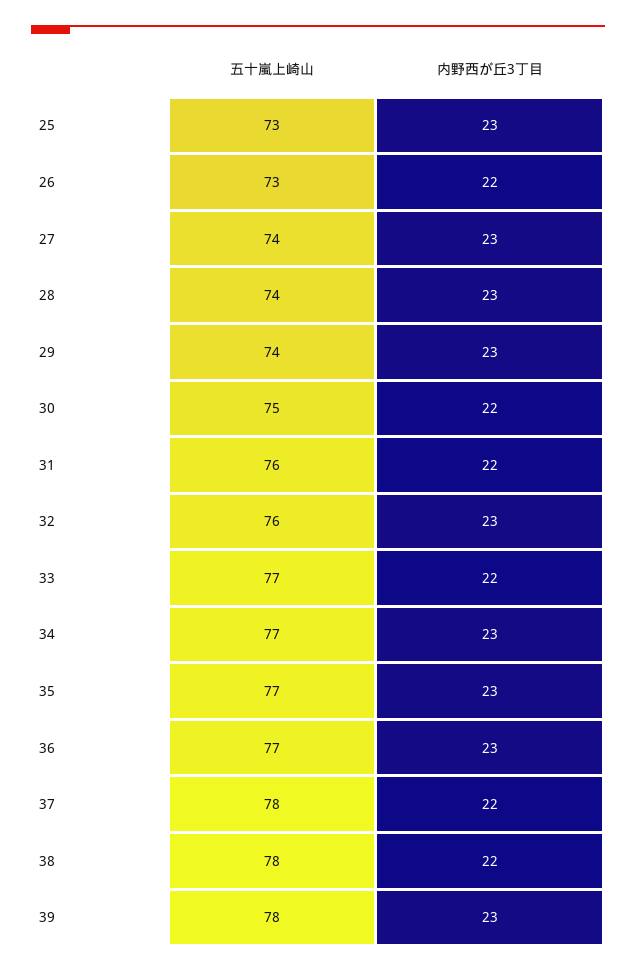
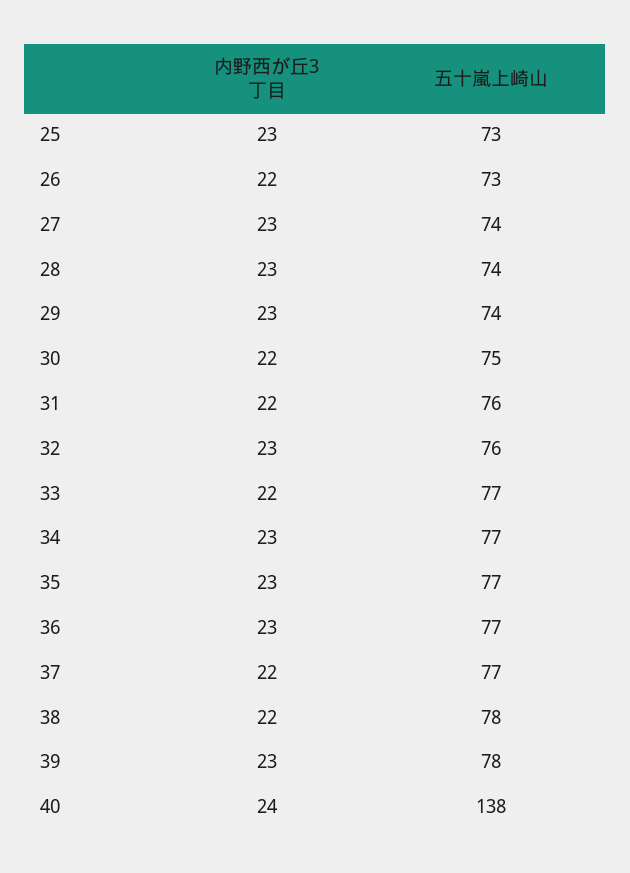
  {
    "五十嵐上崎山": {
      "25": 73,
      "26": 73,
      "27": 74,
      "28": 74,
      "29": 74,
      "30": 75,
      "31": 76,
      "32": 76,
      "33": 77,
      "34": 77,
      "35": 77,
      "36": 77,
-     "37": 78,
+     "37": 77,
      "38": 78,
-     "39": 78
+     "39": 78,
+     "40": 138
    },
    "内野西が丘3丁目": {
      "25": 23,
      "26": 22,
      "27": 23,
      "28": 23,
      "29": 23,
      "30": 22,
      "31": 22,
      "32": 23,
      "33": 22,
      "34": 23,
      "35": 23,
      "36": 23,
      "37": 22,
      "38": 22,
-     "39": 23
+     "39": 23,
+     "40": 24
    }
  }

